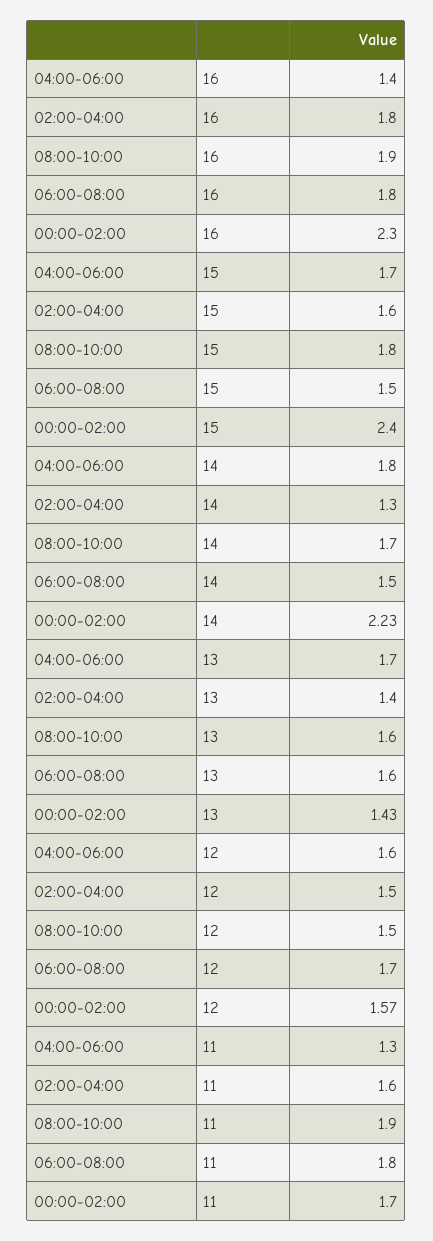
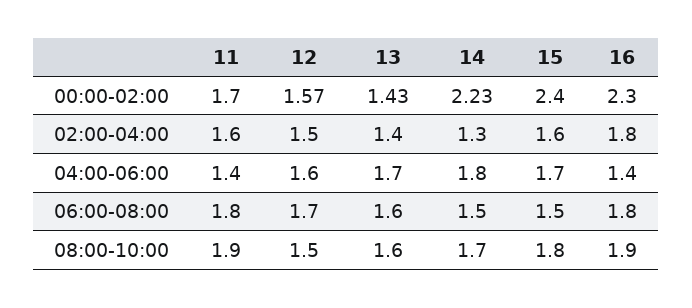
  {
    "04:00-06:00": {
      "16": 1.4,
      "15": 1.7,
      "14": 1.8,
      "13": 1.7,
      "12": 1.6,
-     "11": 1.3
+     "11": 1.4
    },
    "02:00-04:00": {
      "16": 1.8,
      "15": 1.6,
      "14": 1.3,
      "13": 1.4,
      "12": 1.5,
      "11": 1.6
    },
    "08:00-10:00": {
      "16": 1.9,
      "15": 1.8,
      "14": 1.7,
      "13": 1.6,
      "12": 1.5,
      "11": 1.9
    },
    "06:00-08:00": {
      "16": 1.8,
      "15": 1.5,
      "14": 1.5,
      "13": 1.6,
      "12": 1.7,
      "11": 1.8
    },
    "00:00-02:00": {
      "16": 2.3,
      "15": 2.4,
      "14": 2.23,
      "13": 1.43,
      "12": 1.57,
      "11": 1.7
    }
  }

